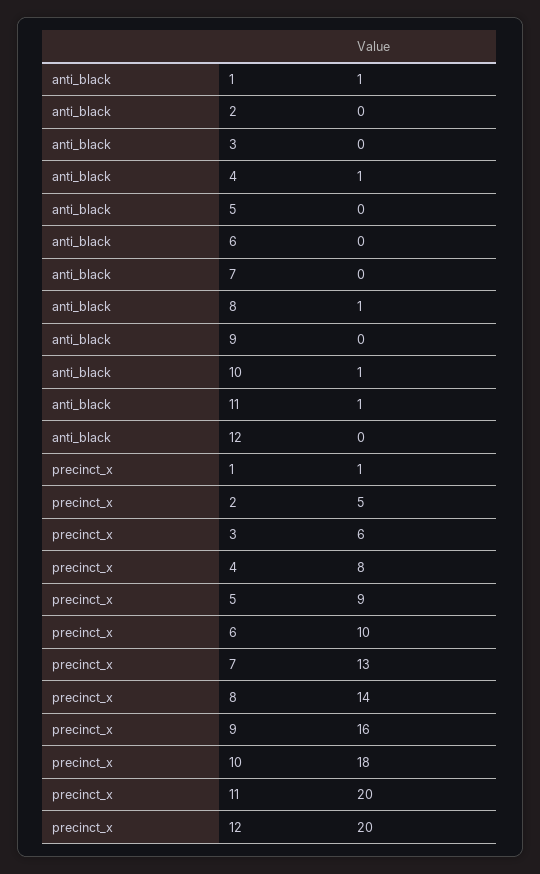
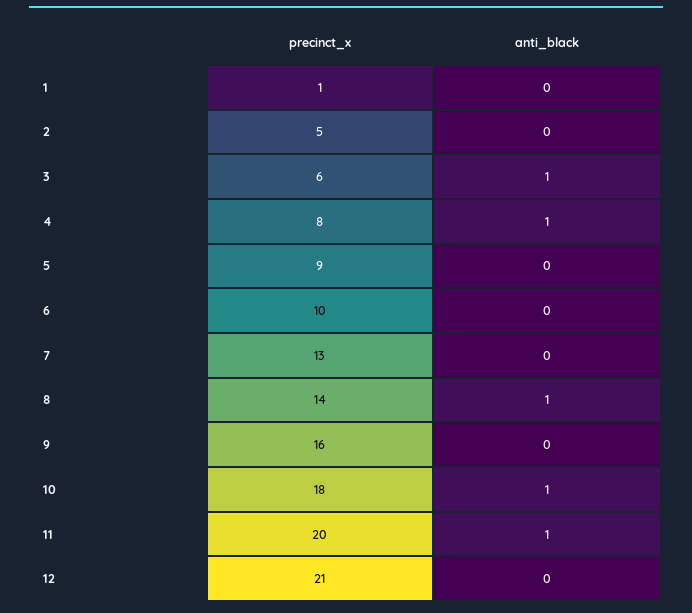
  {
    "anti_black": {
-     "1": 1,
+     "1": 0,
      "2": 0,
-     "3": 0,
+     "3": 1,
      "4": 1,
      "5": 0,
      "6": 0,
      "7": 0,
      "8": 1,
      "9": 0,
      "10": 1,
      "11": 1,
      "12": 0
    },
    "precinct_x": {
      "1": 1,
      "2": 5,
      "3": 6,
      "4": 8,
      "5": 9,
      "6": 10,
      "7": 13,
      "8": 14,
      "9": 16,
      "10": 18,
      "11": 20,
-     "12": 20
+     "12": 21
    }
  }

